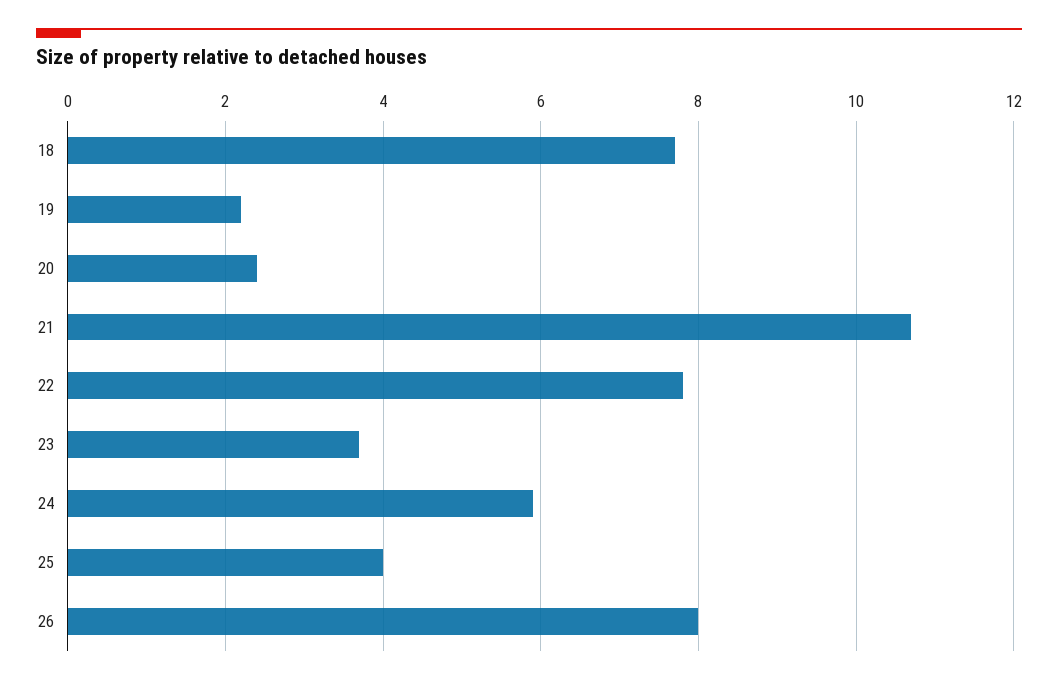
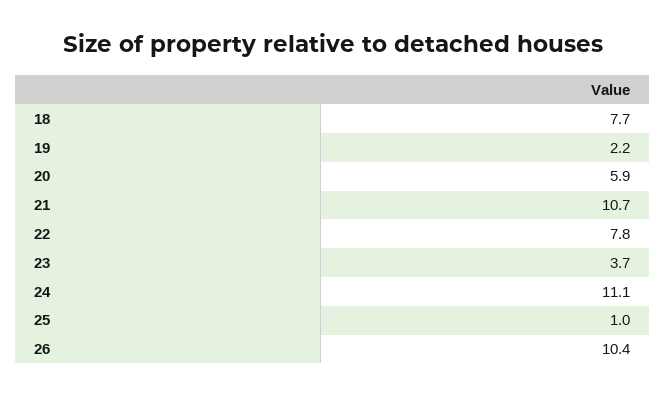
  {
    "18": 7.7,
    "19": 2.2,
-   "20": 2.5,
+   "20": 5.9,
    "21": 10.7,
    "22": 7.8,
    "23": 3.7,
-   "24": 6,
+   "24": 11.1,
-   "25": 4,
+   "25": 1,
-   "26": 8
+   "26": 10.4
  }

